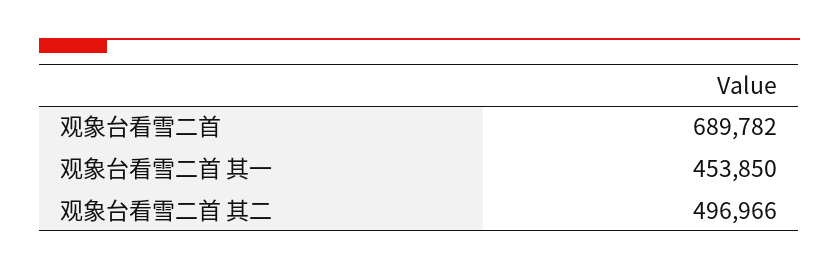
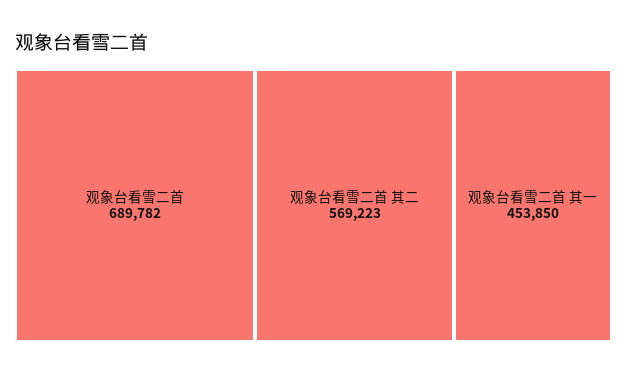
  {
    "观象台看雪二首": 689782,
    "观象台看雪二首 其一": 453850,
-   "观象台看雪二首 其二": 496966
+   "观象台看雪二首 其二": 569223
  }

